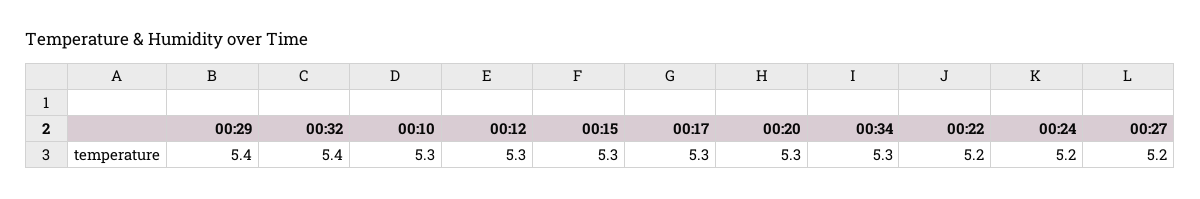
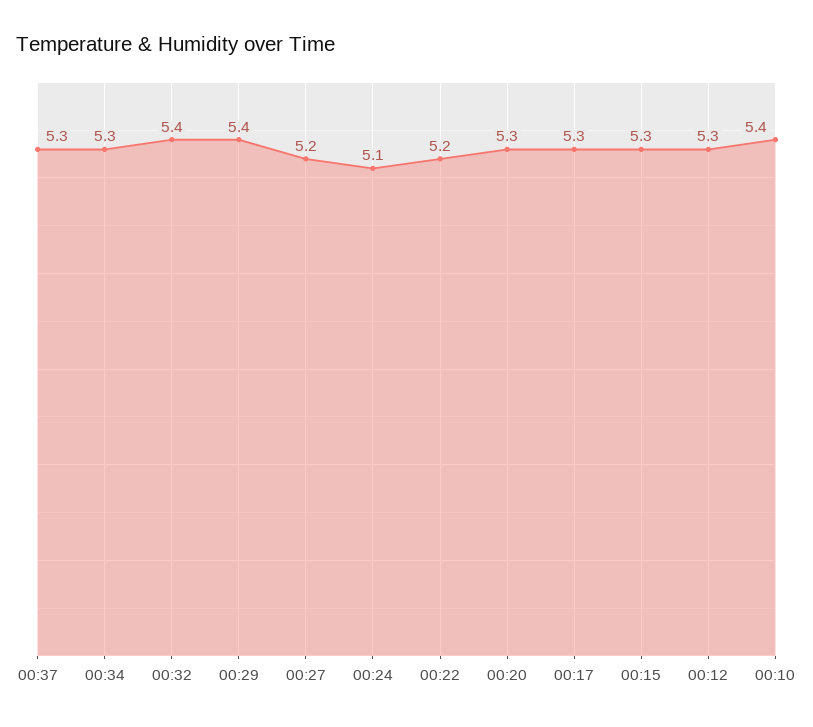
  {
    "00:29": 5.4,
    "00:32": 5.4,
-   "00:10": 5.3,
+   "00:10": 5.4,
    "00:12": 5.3,
    "00:15": 5.3,
    "00:17": 5.3,
    "00:20": 5.3,
    "00:34": 5.3,
    "00:22": 5.2,
-   "00:24": 5.2,
+   "00:24": 5.1,
-   "00:27": 5.2
+   "00:27": 5.2,
+   "00:37": 5.3
  }

